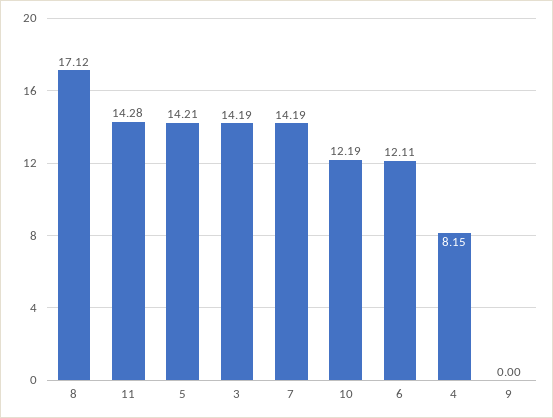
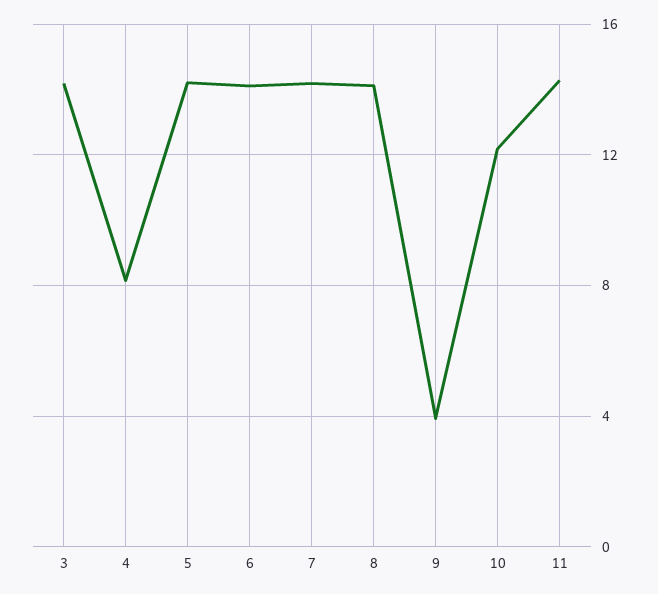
  {
-   "8": 17.12,
+   "8": 14,
    "11": 14.28,
    "5": 14.21,
    "3": 14.19,
    "7": 14.19,
    "10": 12.19,
-   "6": 12.11,
+   "6": 14,
    "4": 8.15,
-   "9": 0
+   "9": 4
  }

